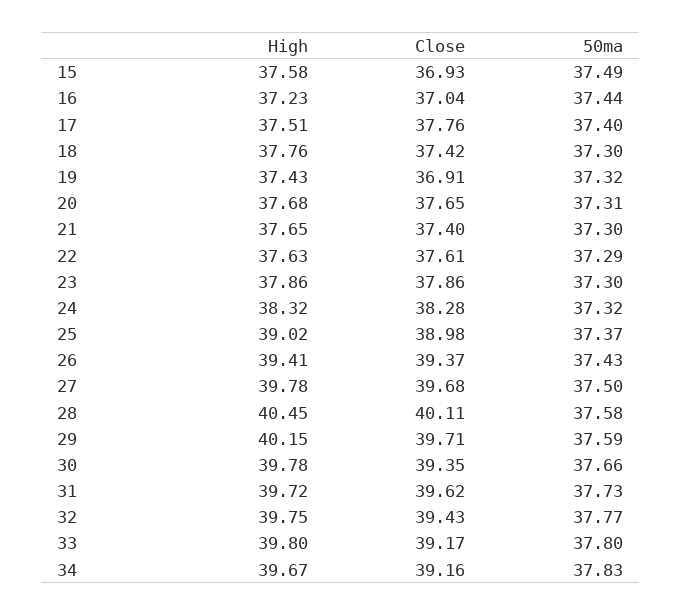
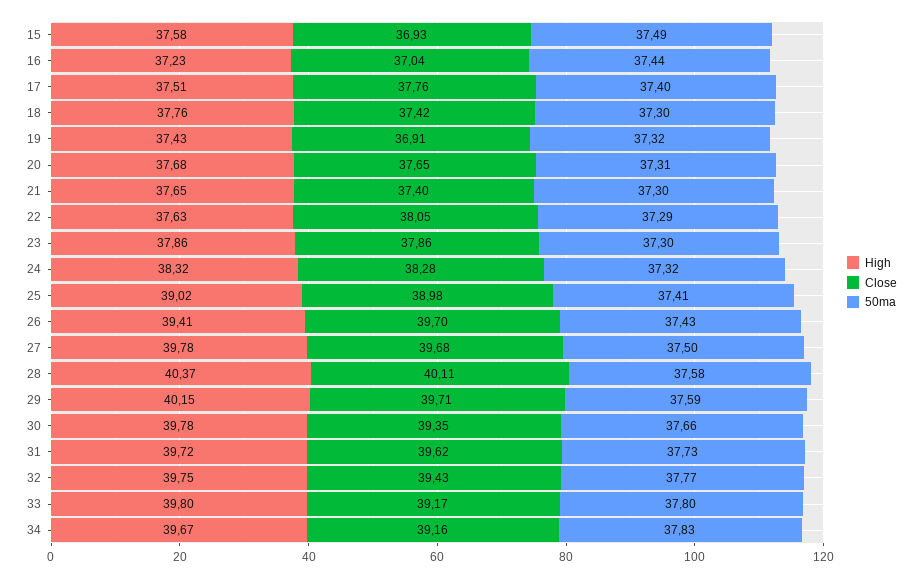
  {
    "High": {
      "15": 37.58,
      "16": 37.23,
      "17": 37.51,
      "18": 37.76,
      "19": 37.43,
      "20": 37.68,
      "21": 37.65,
      "22": 37.63,
      "23": 37.86,
      "24": 38.32,
      "25": 39.02,
      "26": 39.41,
      "27": 39.78,
-     "28": 40.45,
+     "28": 40.37,
      "29": 40.15,
      "30": 39.78,
      "31": 39.72,
      "32": 39.75,
      "33": 39.8,
      "34": 39.67
    },
    "Close": {
      "15": 36.93,
      "16": 37.04,
      "17": 37.76,
      "18": 37.42,
      "19": 36.91,
      "20": 37.65,
      "21": 37.4,
-     "22": 37.61,
+     "22": 38.05,
      "23": 37.86,
      "24": 38.28,
      "25": 38.98,
-     "26": 39.37,
+     "26": 39.7,
      "27": 39.68,
      "28": 40.11,
      "29": 39.71,
      "30": 39.35,
      "31": 39.62,
      "32": 39.43,
      "33": 39.17,
      "34": 39.16
    },
    "50ma": {
      "15": 37.49,
      "16": 37.44,
      "17": 37.4,
      "18": 37.3,
      "19": 37.32,
      "20": 37.31,
      "21": 37.3,
      "22": 37.29,
      "23": 37.3,
      "24": 37.32,
-     "25": 37.37,
+     "25": 37.41,
      "26": 37.43,
      "27": 37.5,
      "28": 37.58,
      "29": 37.59,
      "30": 37.66,
      "31": 37.73,
      "32": 37.77,
      "33": 37.8,
      "34": 37.83
    }
  }

